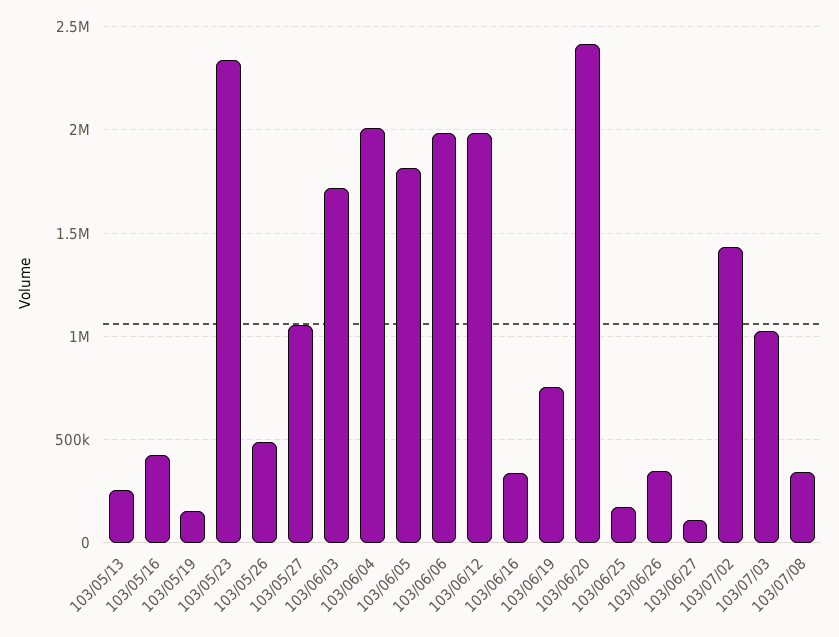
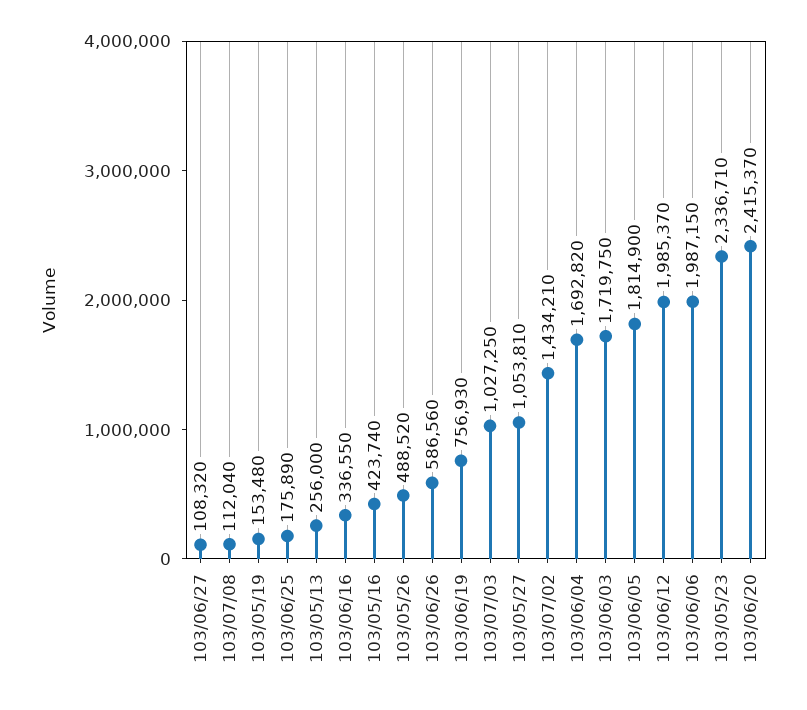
  {
    "103/05/13": 256000,
    "103/05/16": 423740,
    "103/05/19": 153480,
    "103/05/23": 2336710,
    "103/05/26": 488520,
    "103/05/27": 1053810,
    "103/06/03": 1719750,
-   "103/06/04": 2000000,
+   "103/06/04": 1692820,
    "103/06/05": 1814900,
    "103/06/06": 1987150,
    "103/06/12": 1985370,
    "103/06/16": 336550,
    "103/06/19": 756930,
    "103/06/20": 2415370,
    "103/06/25": 175890,
-   "103/06/26": 350000,
+   "103/06/26": 586560,
    "103/06/27": 108320,
    "103/07/02": 1434210,
    "103/07/03": 1027250,
-   "103/07/08": 350000
+   "103/07/08": 112040
  }

